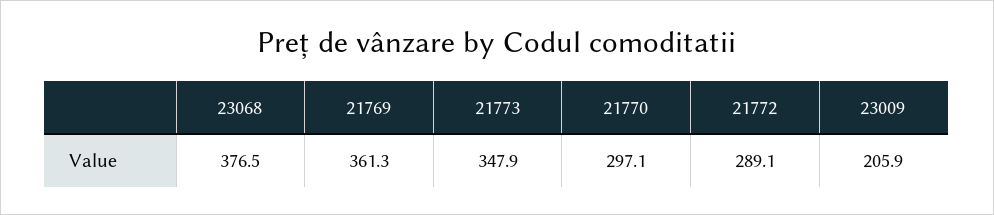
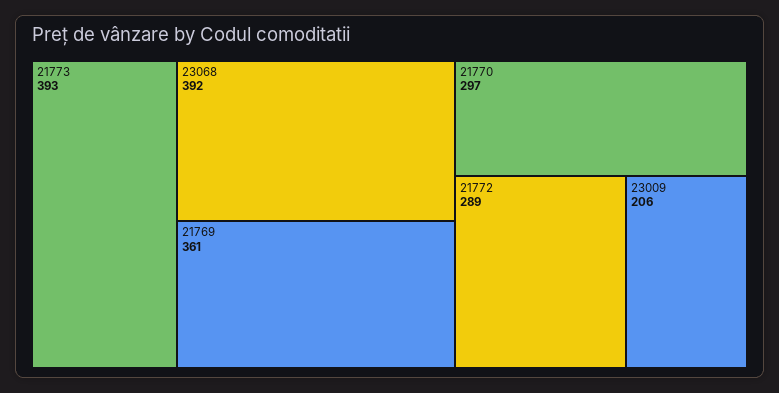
  {
-   "23068": 376.5,
+   "23068": 392,
    "21769": 361.3,
-   "21773": 347.9,
+   "21773": 393,
    "21770": 297.1,
    "21772": 289.1,
    "23009": 205.9
  }

